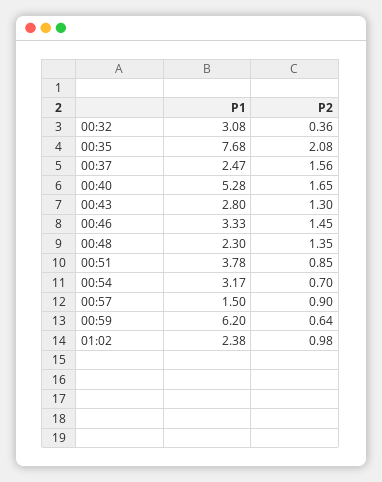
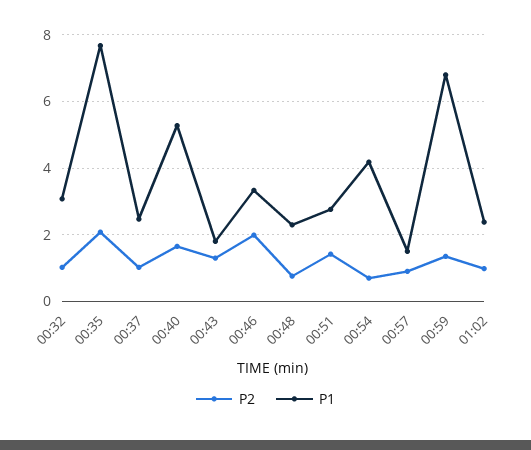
  {
    "P1": {
      "00:32": 3.08,
      "00:35": 7.68,
      "00:37": 2.47,
      "00:40": 5.28,
-     "00:43": 2.8,
+     "00:43": 1.8,
      "00:46": 3.33,
      "00:48": 2.3,
-     "00:51": 3.78,
+     "00:51": 2.8,
-     "00:54": 3.17,
+     "00:54": 4.2,
      "00:57": 1.5,
-     "00:59": 6.2,
+     "00:59": 6.8,
      "01:02": 2.38
    },
    "P2": {
-     "00:32": 0.36,
+     "00:32": 1,
      "00:35": 2.08,
-     "00:37": 1.56,
+     "00:37": 1,
      "00:40": 1.65,
      "00:43": 1.3,
-     "00:46": 1.45,
+     "00:46": 2,
-     "00:48": 1.35,
+     "00:48": 0.8,
-     "00:51": 0.85,
+     "00:51": 1.4,
      "00:54": 0.7,
      "00:57": 0.9,
-     "00:59": 0.64,
+     "00:59": 1.4,
      "01:02": 0.98
    }
  }

